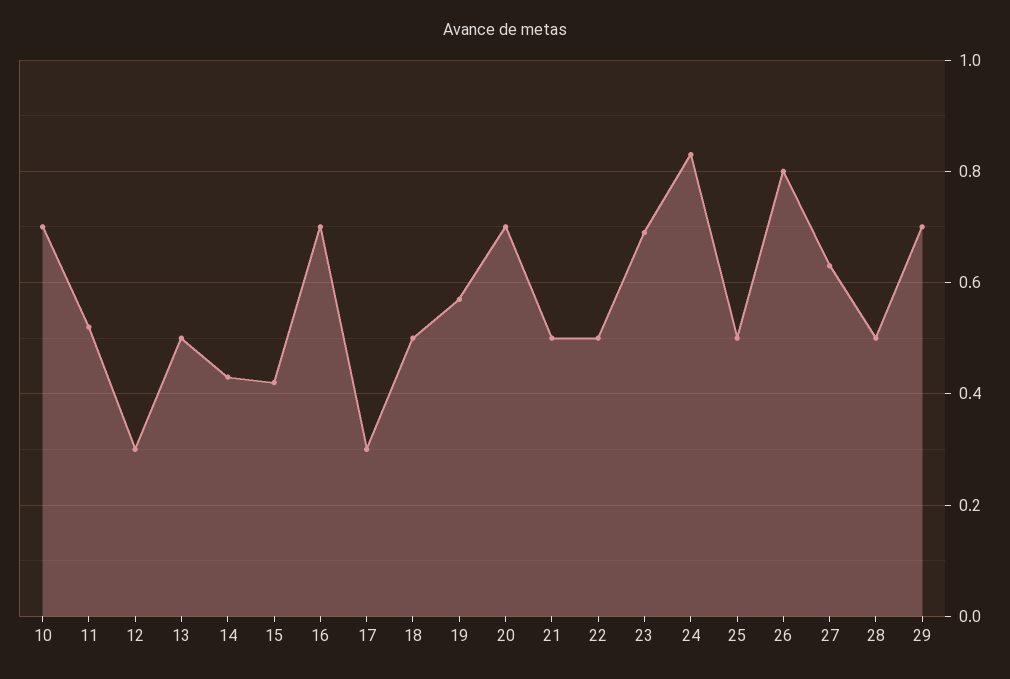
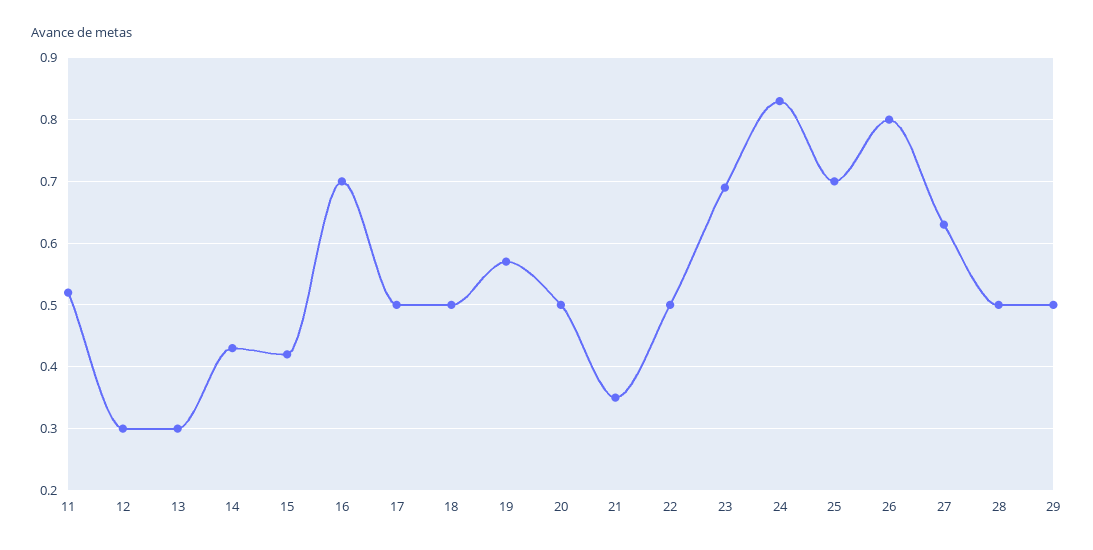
  {
-   "10": 0.7,
    "11": 0.52,
    "12": 0.3,
-   "13": 0.5,
+   "13": 0.3,
    "14": 0.43,
    "15": 0.42,
    "16": 0.7,
-   "17": 0.3,
+   "17": 0.5,
    "18": 0.5,
    "19": 0.57,
-   "20": 0.7,
+   "20": 0.5,
-   "21": 0.5,
+   "21": 0.35,
    "22": 0.5,
    "23": 0.69,
    "24": 0.83,
-   "25": 0.5,
+   "25": 0.7,
    "26": 0.8,
    "27": 0.63,
    "28": 0.5,
-   "29": 0.7
+   "29": 0.5
  }

